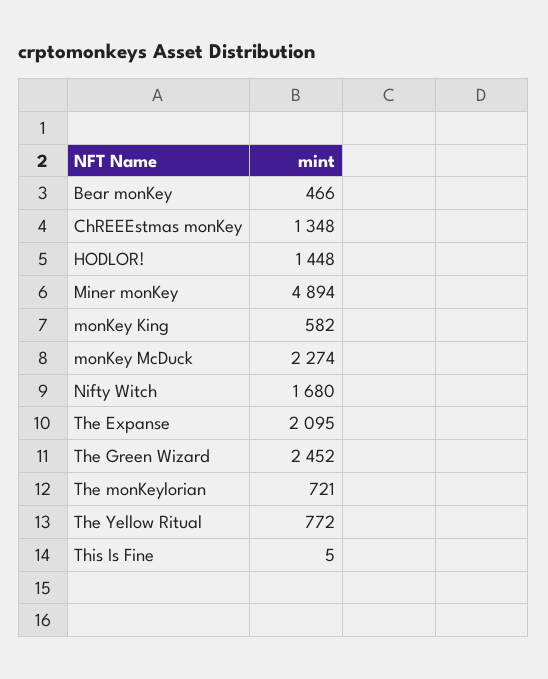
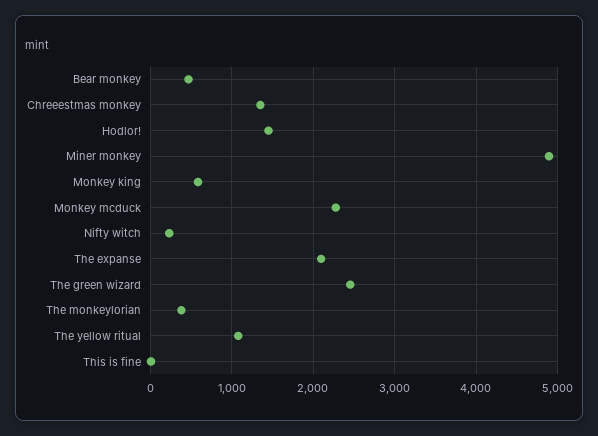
  {
    "Bear monKey": 466,
    "ChREEEstmas monKey": 1348,
    "HODLOR!": 1448,
    "Miner monKey": 4894,
    "monKey King": 582,
    "monKey McDuck": 2274,
-   "Nifty Witch": 1680,
+   "Nifty Witch": 200,
    "The Expanse": 2095,
    "The Green Wizard": 2452,
-   "The monKeylorian": 721,
+   "The monKeylorian": 400,
-   "The Yellow Ritual": 772,
+   "The Yellow Ritual": 1100,
    "This Is Fine": 5
  }

